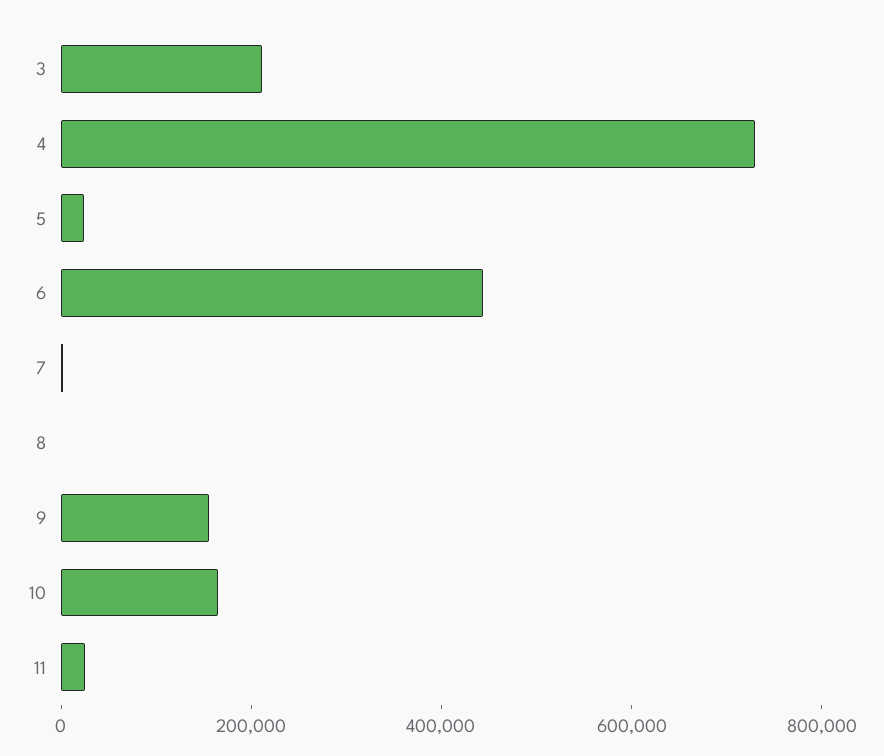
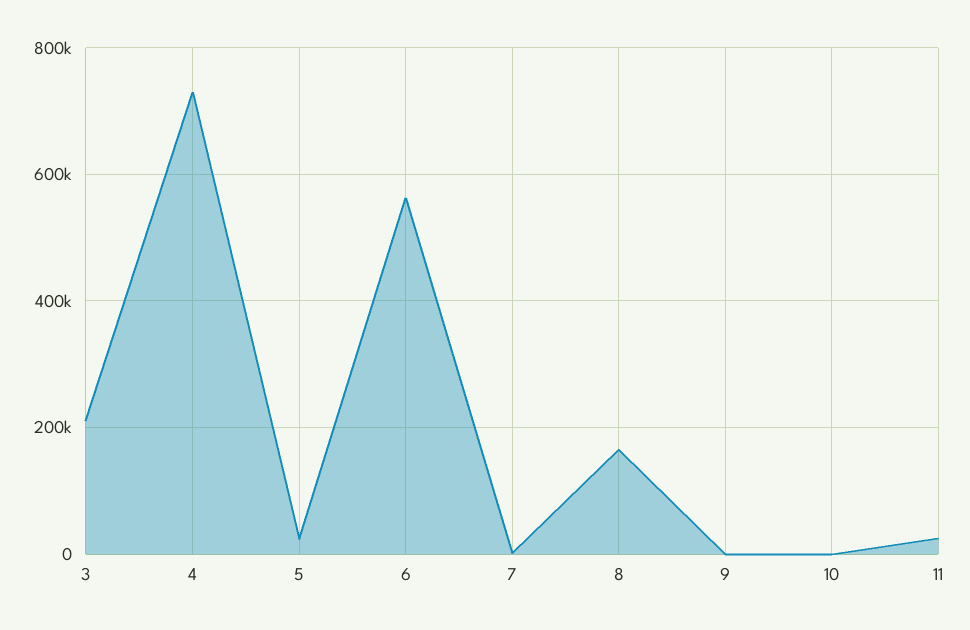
  {
    "3": 220000,
    "4": 720000,
    "5": 20000,
-   "6": 450000,
+   "6": 560000,
    "7": 0,
-   "8": 0,
+   "8": 160000,
-   "9": 150000,
+   "9": 0,
-   "10": 150000,
+   "10": 0,
    "11": 20000
  }

